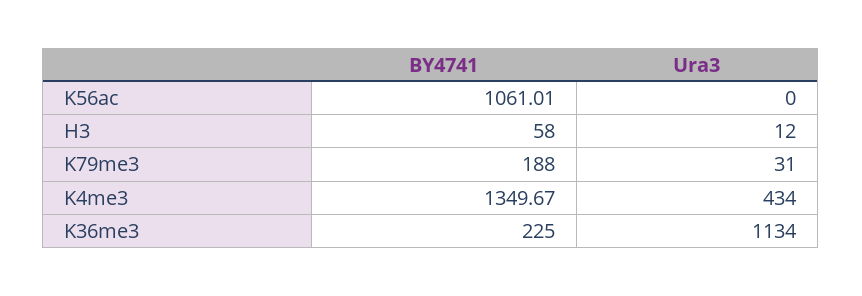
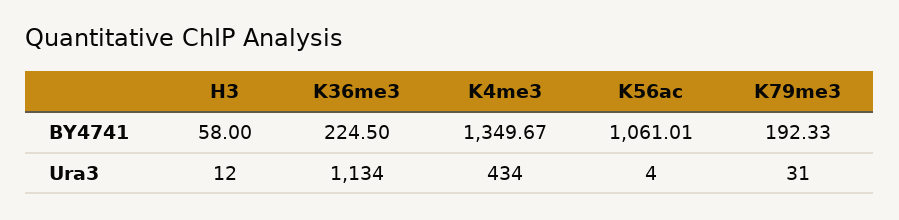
  {
    "BY4741": {
      "K56ac": 1061.01,
      "H3": 58,
-     "K79me3": 188,
+     "K79me3": 192.33,
      "K4me3": 1349.67,
-     "K36me3": 225
+     "K36me3": 224.5
    },
    "Ura3": {
-     "K56ac": 0,
+     "K56ac": 4,
      "H3": 12,
      "K79me3": 31,
      "K4me3": 434,
      "K36me3": 1134
    }
  }

